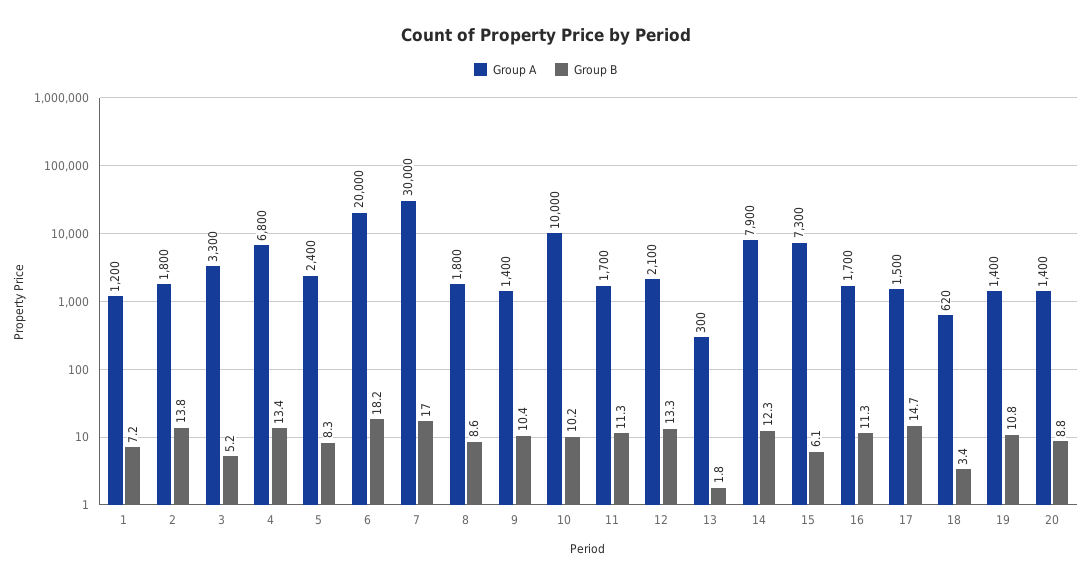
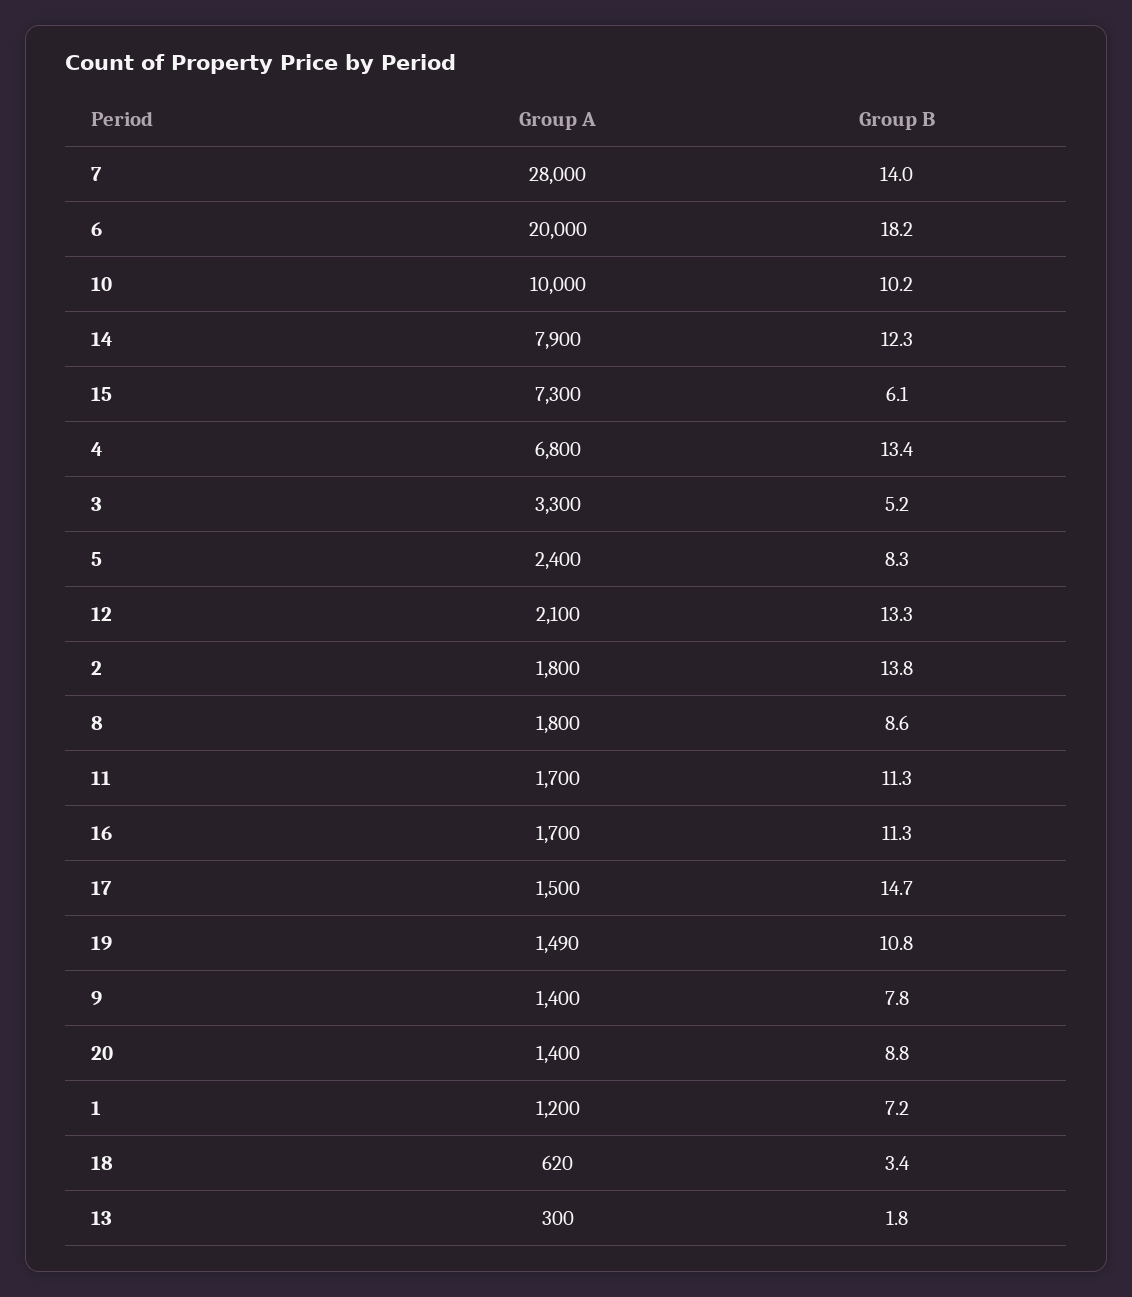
  {
    "Group A": {
      "1": 1200,
      "2": 1800,
      "3": 3300,
      "4": 6800,
      "5": 2400,
      "6": 20000,
-     "7": 30000,
+     "7": 28000,
      "8": 1800,
      "9": 1400,
      "10": 10000,
      "11": 1700,
      "12": 2100,
      "13": 300,
      "14": 7900,
      "15": 7300,
      "16": 1700,
      "17": 1500,
      "18": 620,
-     "19": 1400,
+     "19": 1490,
      "20": 1400
    },
    "Group B": {
      "1": 7.2,
      "2": 13.8,
      "3": 5.2,
      "4": 13.4,
      "5": 8.3,
      "6": 18.2,
-     "7": 17,
+     "7": 14,
      "8": 8.6,
-     "9": 10.4,
+     "9": 7.8,
      "10": 10.2,
      "11": 11.3,
      "12": 13.3,
      "13": 1.8,
      "14": 12.3,
      "15": 6.1,
      "16": 11.3,
      "17": 14.7,
      "18": 3.4,
      "19": 10.8,
      "20": 8.8
    }
  }

